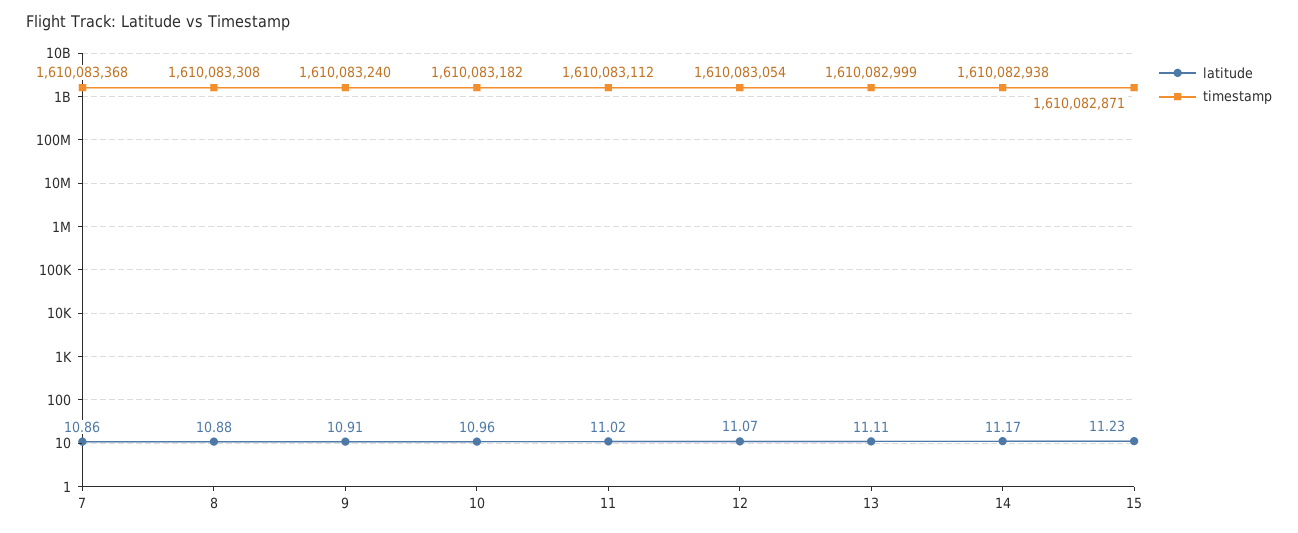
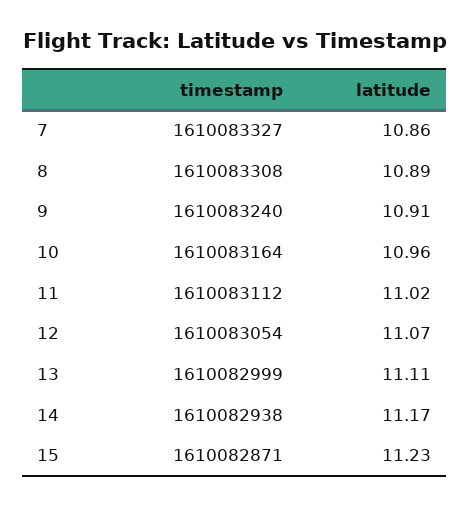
  {
    "latitude": {
      "7": 10.86,
-     "8": 10.88,
+     "8": 10.89,
      "9": 10.91,
      "10": 10.96,
      "11": 11.02,
      "12": 11.07,
      "13": 11.11,
      "14": 11.17,
      "15": 11.23
    },
    "timestamp": {
-     "7": 1610083368,
+     "7": 1610083327,
      "8": 1610083308,
      "9": 1610083240,
-     "10": 1610083182,
+     "10": 1610083164,
      "11": 1610083112,
      "12": 1610083054,
      "13": 1610082999,
      "14": 1610082938,
      "15": 1610082871
    }
  }

